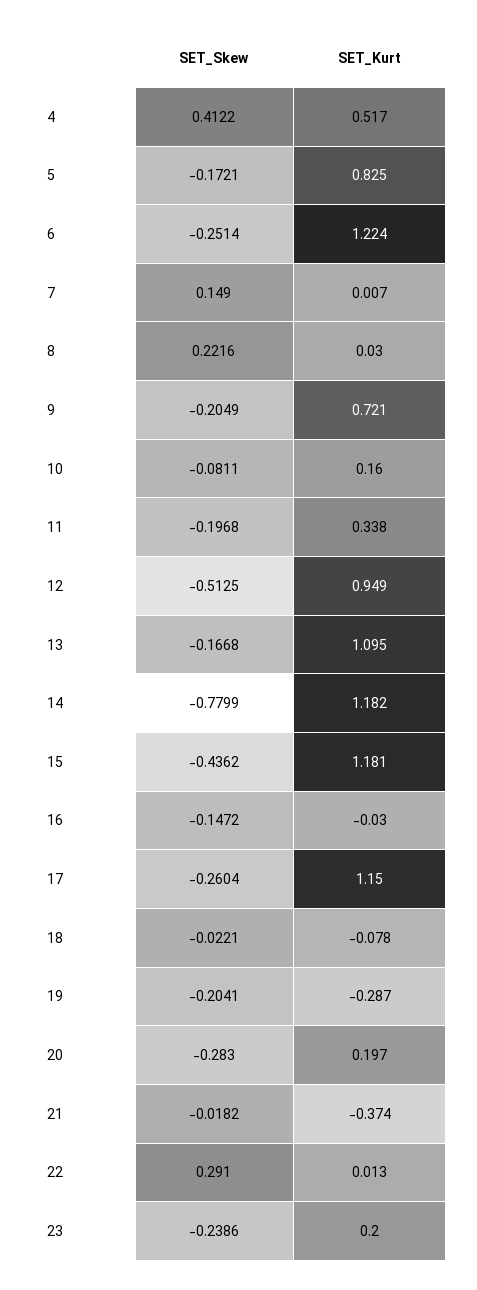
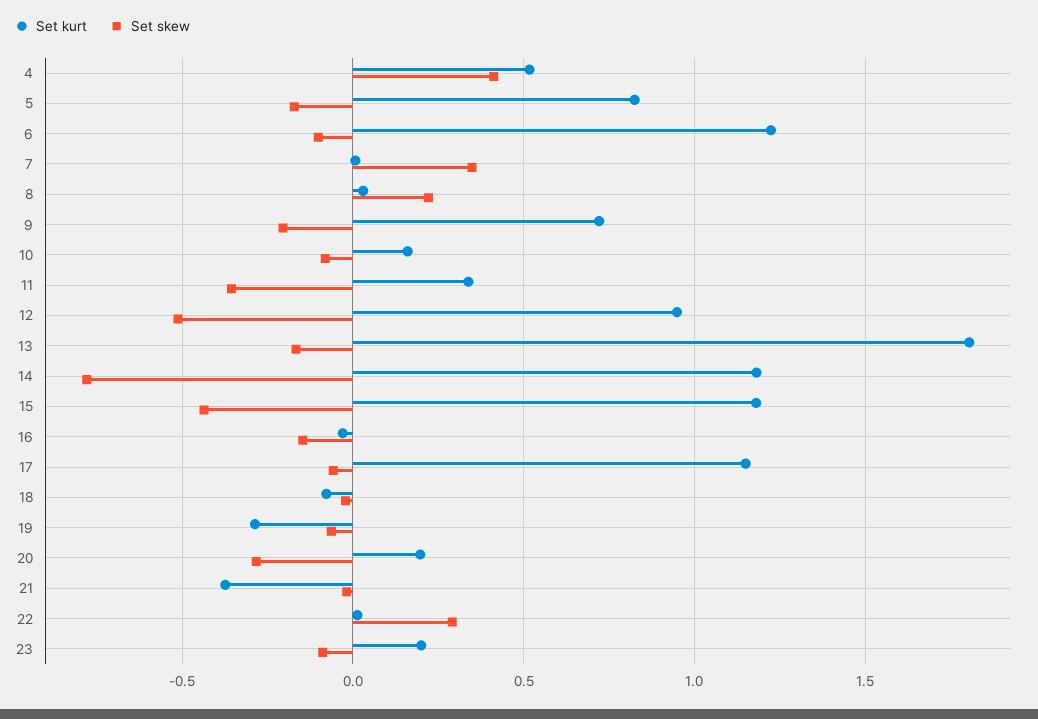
  {
    "SET_Skew": {
      "4": 0.4122,
      "5": -0.1721,
-     "6": -0.2514,
+     "6": -0.1,
-     "7": 0.149,
+     "7": 0.35,
      "8": 0.2216,
      "9": -0.2049,
      "10": -0.0811,
-     "11": -0.1968,
+     "11": -0.35,
      "12": -0.5125,
      "13": -0.1668,
      "14": -0.7799,
      "15": -0.4362,
      "16": -0.1472,
-     "17": -0.2604,
+     "17": -0.05,
      "18": -0.0221,
-     "19": -0.2041,
+     "19": -0.05,
      "20": -0.283,
      "21": -0.0182,
      "22": 0.291,
-     "23": -0.2386
+     "23": -0.1
    },
    "SET_Kurt": {
      "4": 0.517,
      "5": 0.825,
      "6": 1.224,
      "7": 0.007,
      "8": 0.03,
      "9": 0.721,
      "10": 0.16,
      "11": 0.338,
      "12": 0.949,
-     "13": 1.095,
+     "13": 1.8,
      "14": 1.182,
      "15": 1.181,
      "16": -0.03,
      "17": 1.15,
      "18": -0.078,
      "19": -0.287,
      "20": 0.197,
      "21": -0.374,
      "22": 0.013,
      "23": 0.2
    }
  }

